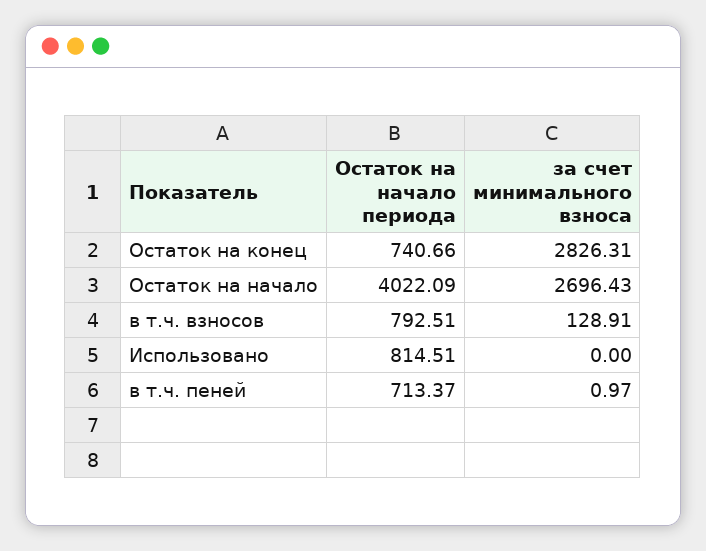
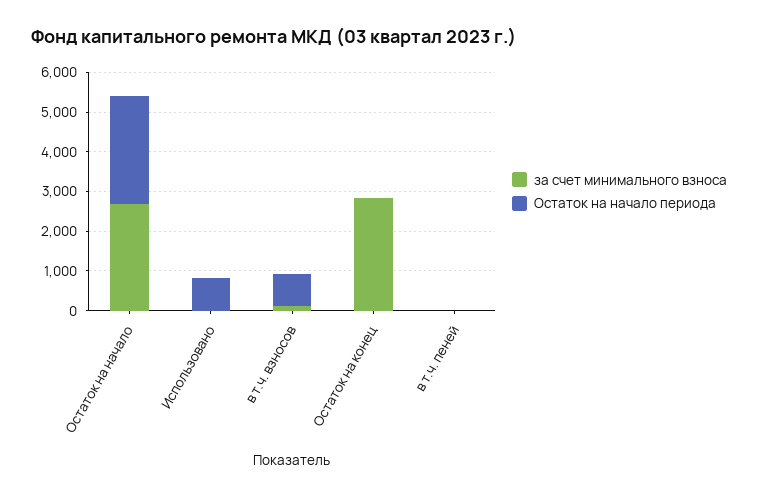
  {
    "Остаток на начало периода": {
-     "Остаток на конец": 740.66,
+     "Остаток на конец": 0,
-     "Остаток на начало": 4022.09,
+     "Остаток на начало": 2750,
      "в т.ч. взносов": 792.51,
      "Использовано": 814.51,
-     "в т.ч. пеней": 713.37
+     "в т.ч. пеней": 0
    },
    "за счет минимального взноса": {
      "Остаток на конец": 2826.31,
      "Остаток на начало": 2696.43,
      "в т.ч. взносов": 128.91,
      "Использовано": 0,
      "в т.ч. пеней": 0.97
    }
  }

